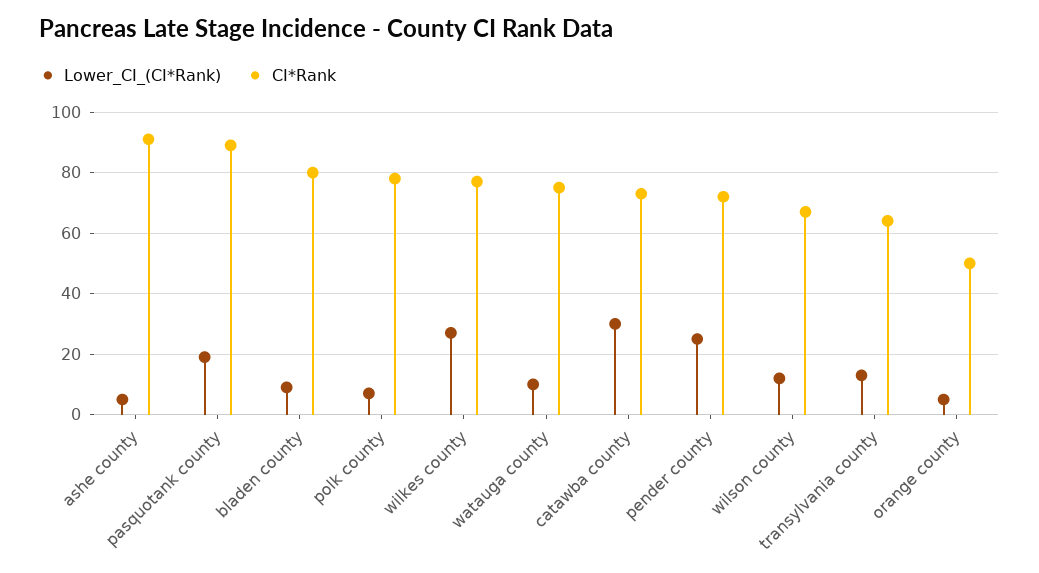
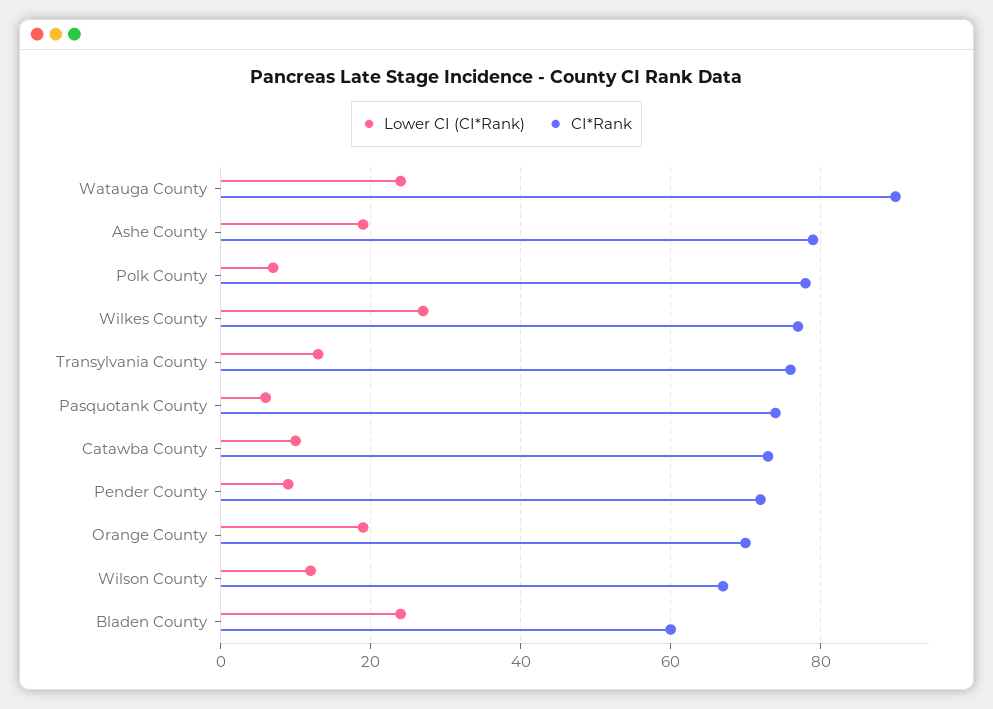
  {
    "Lower_CI_(CI*Rank)": {
-     "ashe county": 5,
+     "ashe county": 20,
-     "pasquotank county": 20,
+     "pasquotank county": 5,
-     "bladen county": 10,
+     "bladen county": 25,
      "polk county": 5,
      "wilkes county": 25,
-     "watauga county": 10,
+     "watauga county": 25,
-     "catawba county": 30,
+     "catawba county": 10,
-     "pender county": 25,
+     "pender county": 10,
      "wilson county": 10,
      "transylvania county": 15,
-     "orange county": 5
+     "orange county": 20
    },
    "CI*Rank": {
-     "ashe county": 90,
+     "ashe county": 80,
-     "pasquotank county": 90,
+     "pasquotank county": 75,
-     "bladen county": 80,
+     "bladen county": 60,
      "polk county": 80,
      "wilkes county": 75,
-     "watauga county": 75,
+     "watauga county": 90,
      "catawba county": 75,
      "pender county": 70,
      "wilson county": 65,
-     "transylvania county": 65,
+     "transylvania county": 75,
-     "orange county": 50
+     "orange county": 70
    }
  }

